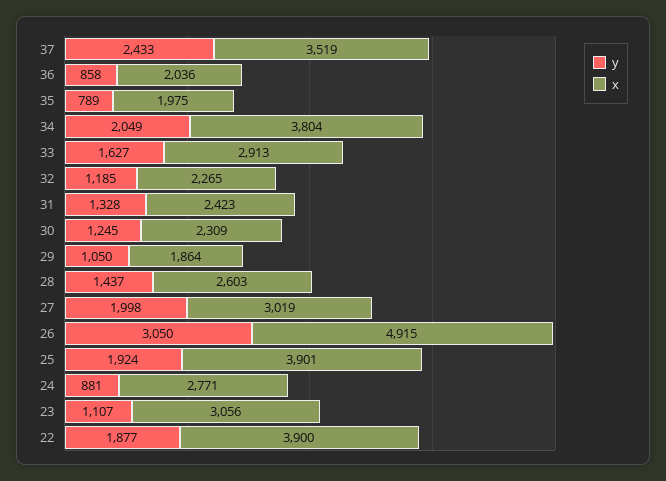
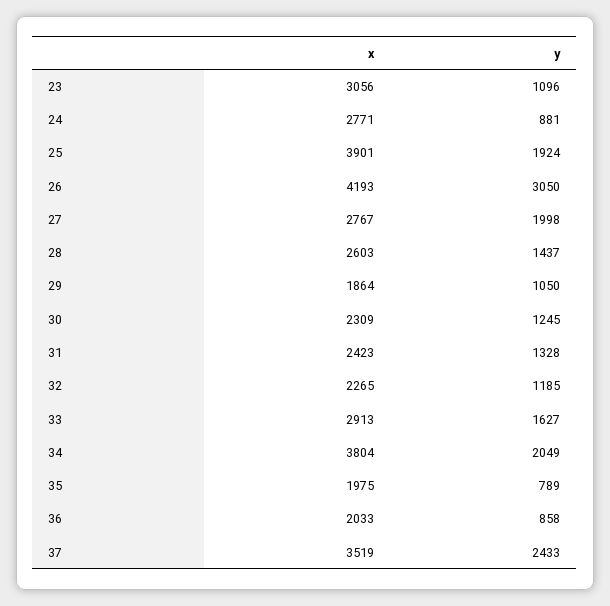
  {
    "y": {
      "37": 2433,
      "36": 858,
      "35": 789,
      "34": 2049,
      "33": 1627,
      "32": 1185,
      "31": 1328,
      "30": 1245,
      "29": 1050,
      "28": 1437,
      "27": 1998,
      "26": 3050,
      "25": 1924,
      "24": 881,
-     "23": 1107,
+     "23": 1096
-     "22": 1877
    },
    "x": {
      "37": 3519,
-     "36": 2036,
+     "36": 2033,
      "35": 1975,
      "34": 3804,
      "33": 2913,
      "32": 2265,
      "31": 2423,
      "30": 2309,
      "29": 1864,
      "28": 2603,
-     "27": 3019,
+     "27": 2767,
-     "26": 4915,
+     "26": 4193,
      "25": 3901,
      "24": 2771,
-     "23": 3056,
+     "23": 3056
-     "22": 3900
    }
  }

